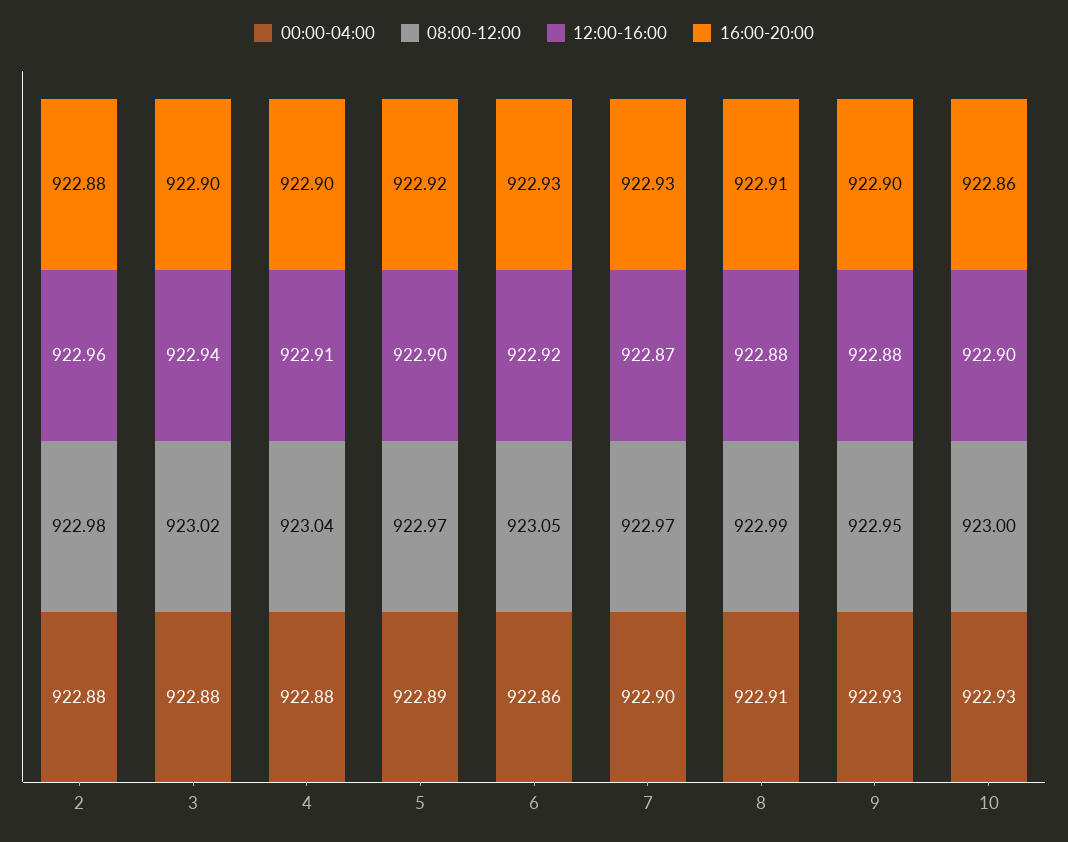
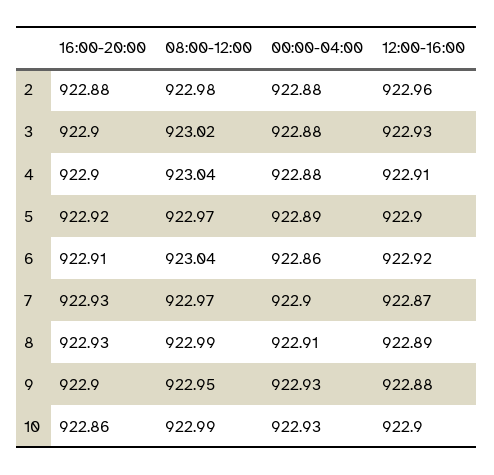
  {
    "00:00-04:00": {
      "2": 922.88,
      "3": 922.88,
      "4": 922.88,
      "5": 922.89,
      "6": 922.86,
      "7": 922.9,
      "8": 922.91,
      "9": 922.93,
      "10": 922.93
    },
    "08:00-12:00": {
      "2": 922.98,
      "3": 923.02,
      "4": 923.04,
      "5": 922.97,
-     "6": 923.05,
+     "6": 923.04,
      "7": 922.97,
      "8": 922.99,
      "9": 922.95,
-     "10": 923
+     "10": 922.99
    },
    "12:00-16:00": {
      "2": 922.96,
-     "3": 922.94,
+     "3": 922.93,
      "4": 922.91,
      "5": 922.9,
      "6": 922.92,
      "7": 922.87,
-     "8": 922.88,
+     "8": 922.89,
      "9": 922.88,
      "10": 922.9
    },
    "16:00-20:00": {
      "2": 922.88,
      "3": 922.9,
      "4": 922.9,
      "5": 922.92,
-     "6": 922.93,
+     "6": 922.91,
      "7": 922.93,
-     "8": 922.91,
+     "8": 922.93,
      "9": 922.9,
      "10": 922.86
    }
  }

